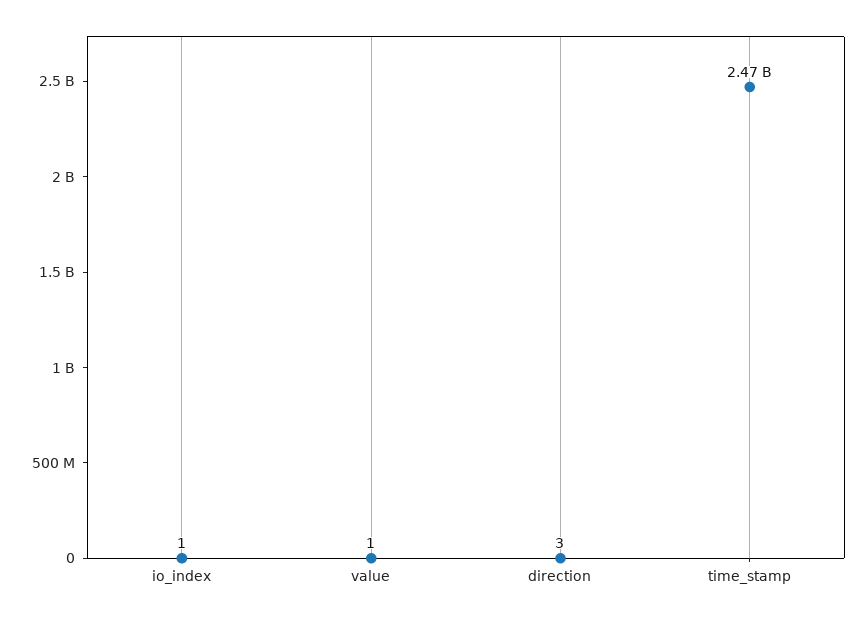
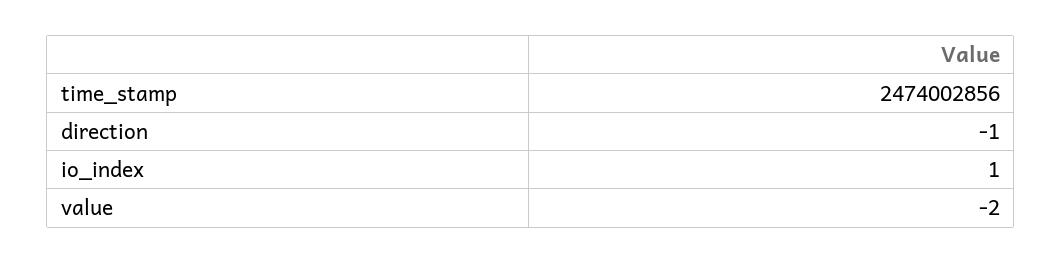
  {
    "io_index": 1,
-   "value": 1,
+   "value": -2,
-   "direction": 3,
+   "direction": -1,
    "time_stamp": 2474002856
  }

